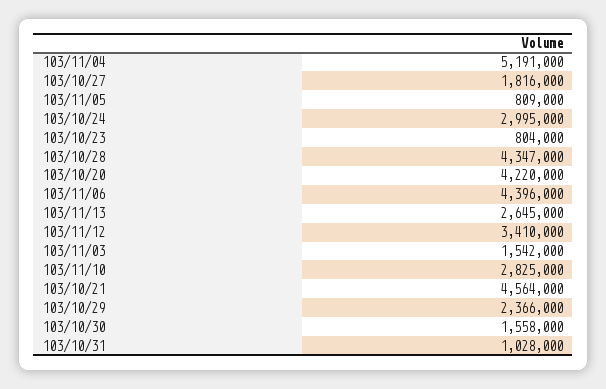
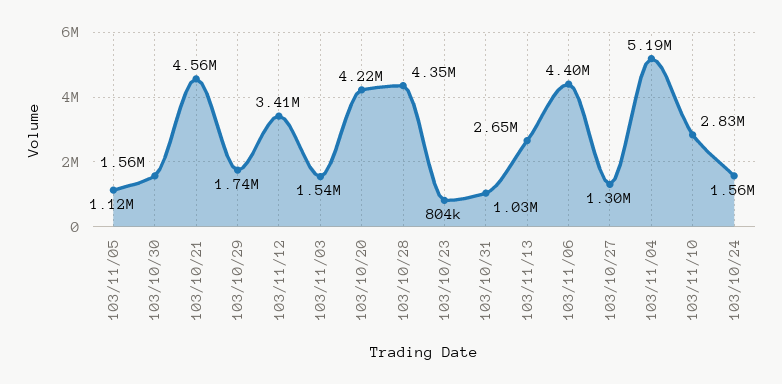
  {
    "103/11/04": 5191000,
-   "103/10/27": 1816000,
+   "103/10/27": 1300000,
-   "103/11/05": 809000,
+   "103/11/05": 1120000,
-   "103/10/24": 2995000,
+   "103/10/24": 1560000,
    "103/10/23": 804000,
    "103/10/28": 4347000,
    "103/10/20": 4220000,
    "103/11/06": 4396000,
    "103/11/13": 2645000,
    "103/11/12": 3410000,
    "103/11/03": 1542000,
    "103/11/10": 2825000,
    "103/10/21": 4564000,
-   "103/10/29": 2366000,
+   "103/10/29": 1740000,
    "103/10/30": 1558000,
    "103/10/31": 1028000
  }

